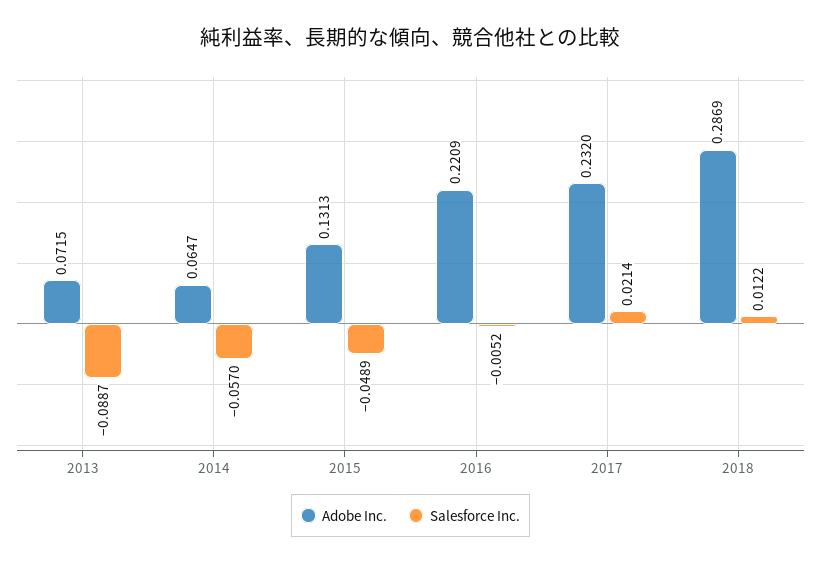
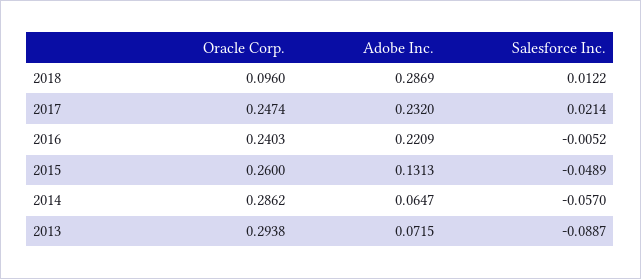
  {
    "Adobe Inc.": {
      "2013": 0.0715,
      "2014": 0.0647,
      "2015": 0.1313,
      "2016": 0.2209,
      "2017": 0.232,
      "2018": 0.2869
    },
    "Salesforce Inc.": {
      "2013": -0.0887,
      "2014": -0.057,
      "2015": -0.0489,
      "2016": -0.0052,
      "2017": 0.0214,
      "2018": 0.0122
-   }
+   },
+   "Oracle Corp.": {
+     "2018": 0.096,
+     "2017": 0.2474,
+     "2016": 0.2403,
+     "2015": 0.26,
+     "2014": 0.2862,
+     "2013": 0.2938
+   }
  }

